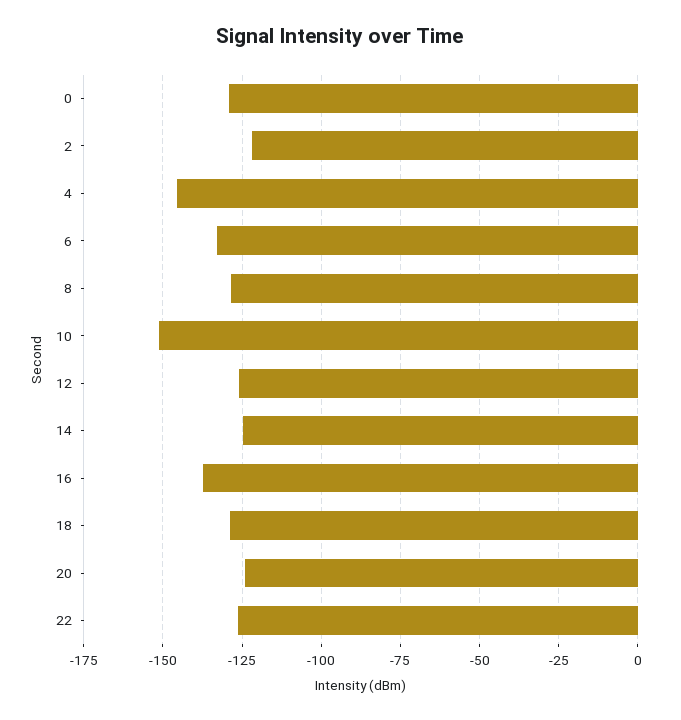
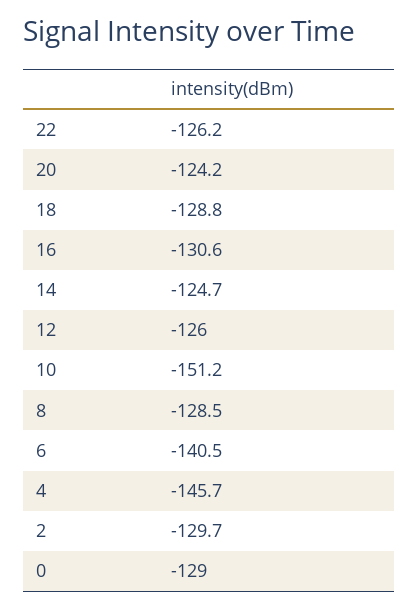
  {
    "0": -129,
-   "2": -122.5,
+   "2": -129.7,
    "4": -145.7,
-   "6": -132.5,
+   "6": -140.5,
    "8": -128.5,
    "10": -151.2,
    "12": -126,
    "14": -124.7,
-   "16": -137.5,
+   "16": -130.6,
    "18": -128.8,
    "20": -124.2,
    "22": -126.2
  }

